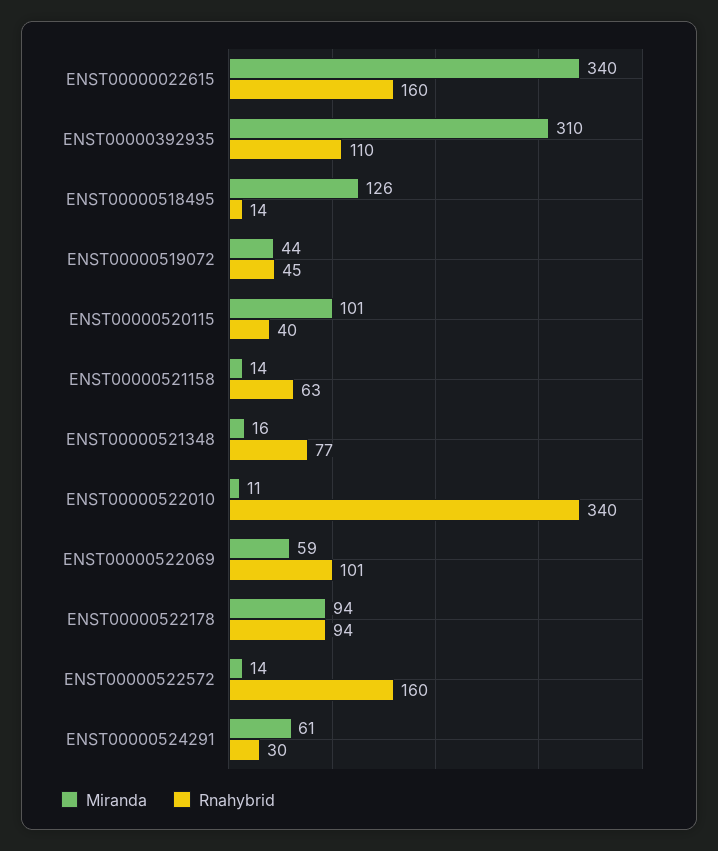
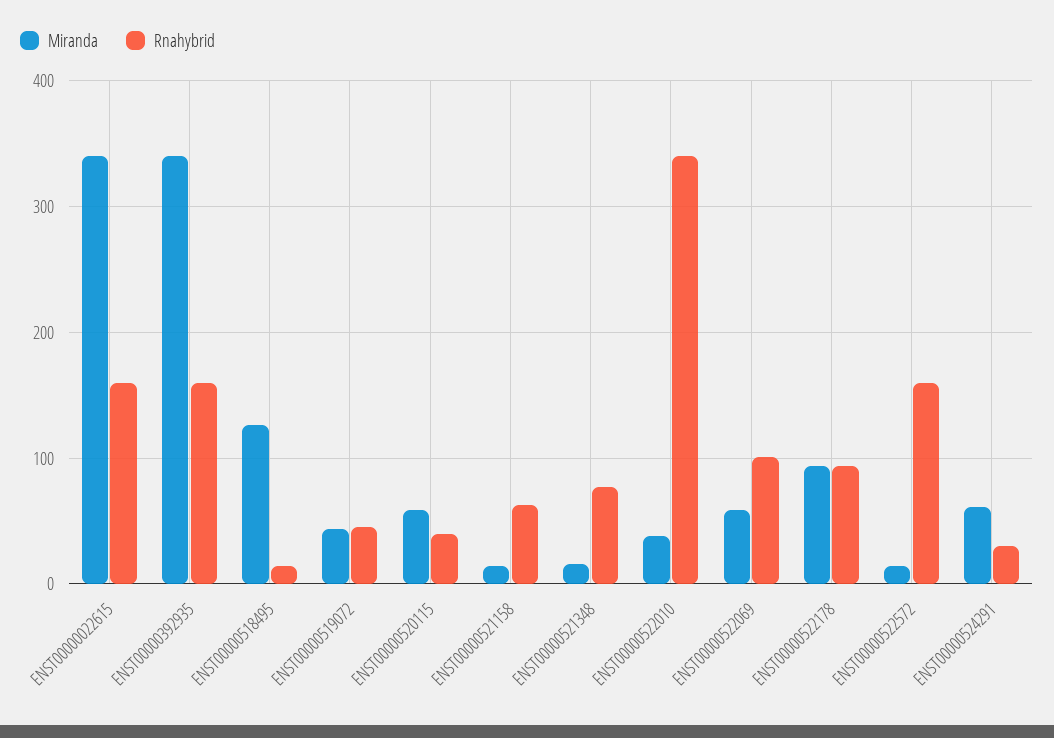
  {
    "Miranda": {
      "ENST00000022615": 340,
-     "ENST00000392935": 310,
+     "ENST00000392935": 340,
      "ENST00000518495": 126,
      "ENST00000519072": 44,
-     "ENST00000520115": 101,
+     "ENST00000520115": 60,
      "ENST00000521158": 14,
      "ENST00000521348": 16,
-     "ENST00000522010": 11,
+     "ENST00000522010": 40,
      "ENST00000522069": 59,
      "ENST00000522178": 94,
      "ENST00000522572": 14,
      "ENST00000524291": 61
    },
    "Rnahybrid": {
      "ENST00000022615": 160,
-     "ENST00000392935": 110,
+     "ENST00000392935": 160,
      "ENST00000518495": 14,
      "ENST00000519072": 45,
      "ENST00000520115": 40,
      "ENST00000521158": 63,
      "ENST00000521348": 77,
      "ENST00000522010": 340,
      "ENST00000522069": 101,
      "ENST00000522178": 94,
      "ENST00000522572": 160,
      "ENST00000524291": 30
    }
  }

